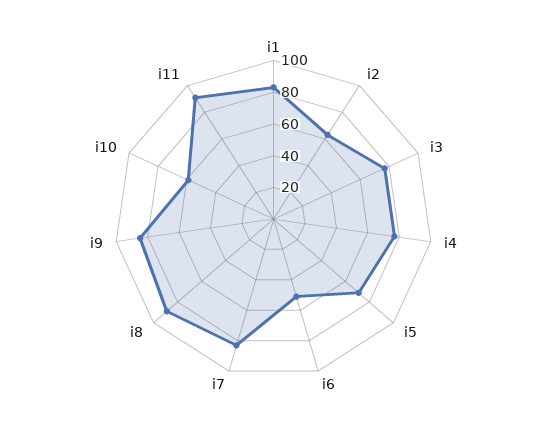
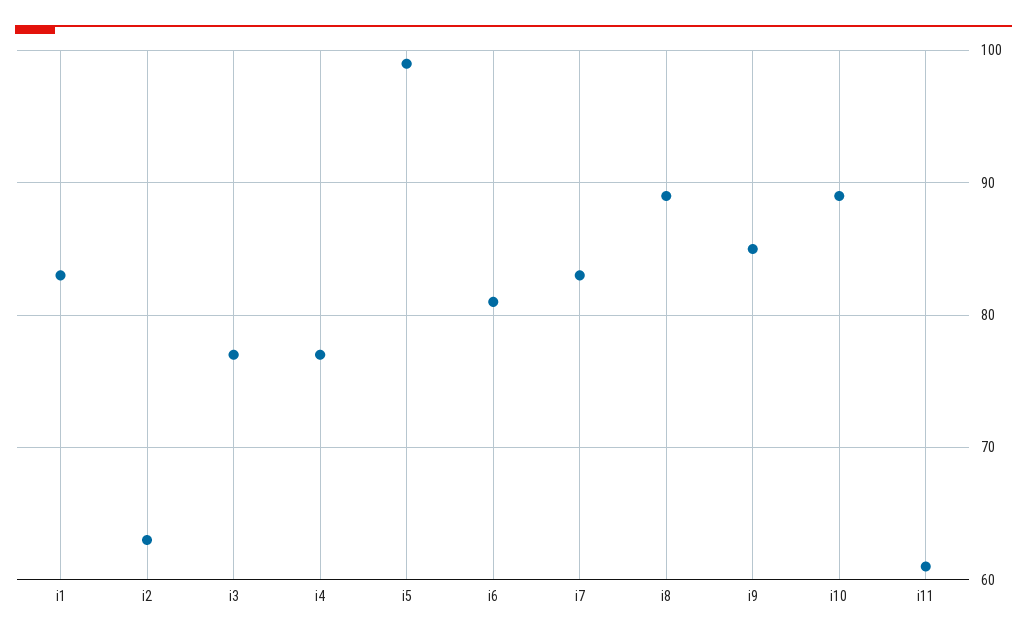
  {
    "i1": 83,
    "i2": 63,
    "i3": 77,
    "i4": 77,
-   "i5": 70,
+   "i5": 99,
-   "i6": 50,
+   "i6": 81,
    "i7": 83,
    "i8": 89,
    "i9": 85,
-   "i10": 60,
+   "i10": 89,
-   "i11": 90
+   "i11": 61
  }

